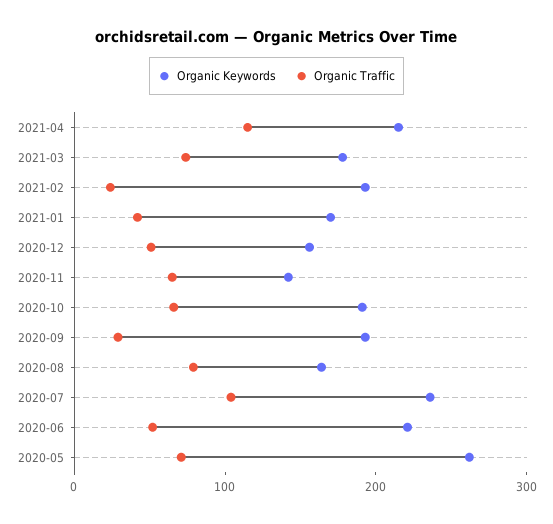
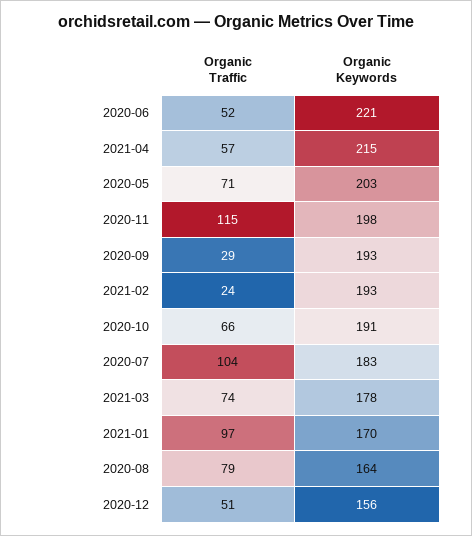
  {
    "Organic Keywords": {
      "2021-04": 215,
      "2021-03": 178,
      "2021-02": 193,
      "2021-01": 170,
      "2020-12": 156,
-     "2020-11": 140,
+     "2020-11": 198,
      "2020-10": 191,
      "2020-09": 193,
      "2020-08": 164,
-     "2020-07": 240,
+     "2020-07": 183,
      "2020-06": 221,
-     "2020-05": 260
+     "2020-05": 203
    },
    "Organic Traffic": {
-     "2021-04": 120,
+     "2021-04": 57,
      "2021-03": 74,
      "2021-02": 24,
-     "2021-01": 40,
+     "2021-01": 97,
      "2020-12": 51,
-     "2020-11": 60,
+     "2020-11": 115,
      "2020-10": 66,
      "2020-09": 29,
      "2020-08": 79,
      "2020-07": 104,
      "2020-06": 52,
      "2020-05": 71
    }
  }

